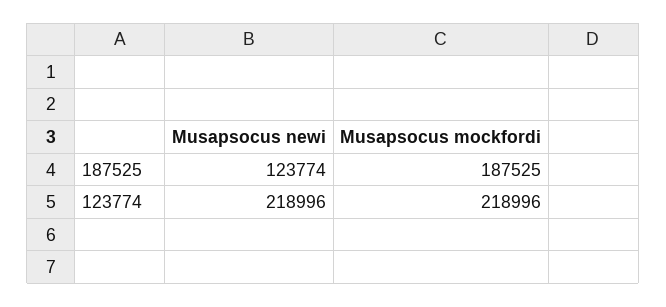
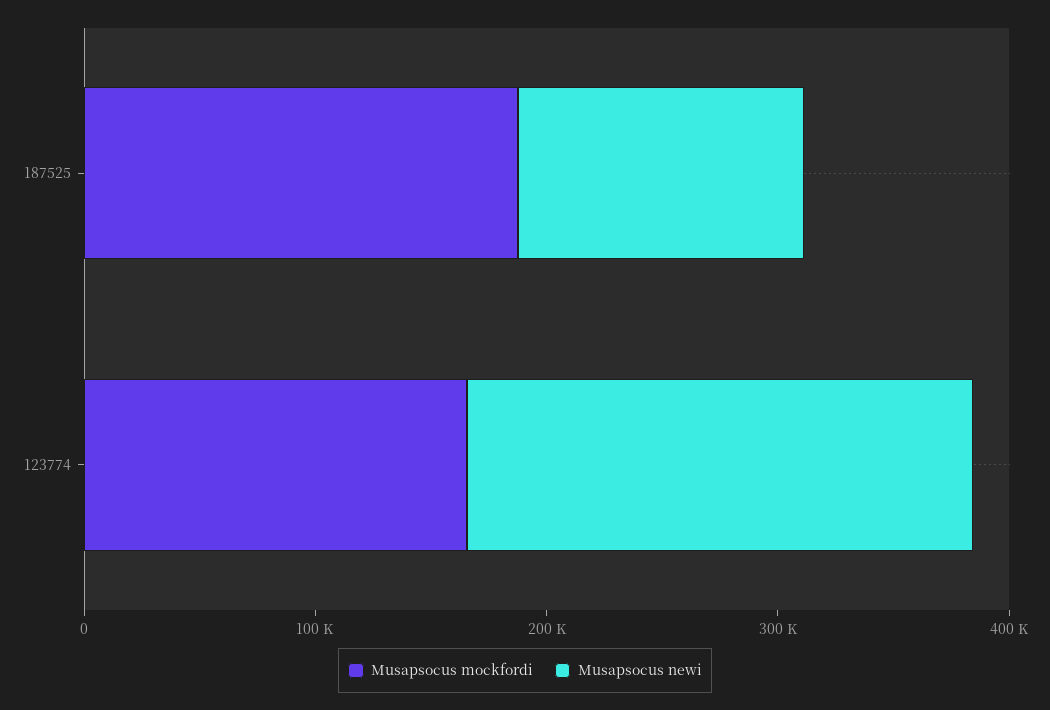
  {
    "Musapsocus newi": {
      "187525": 123774,
      "123774": 218996
    },
    "Musapsocus mockfordi": {
      "187525": 187525,
-     "123774": 218996
+     "123774": 160000
    }
  }

